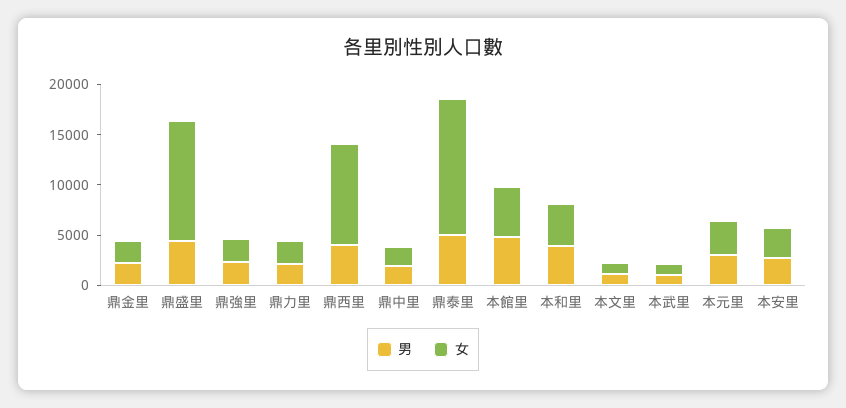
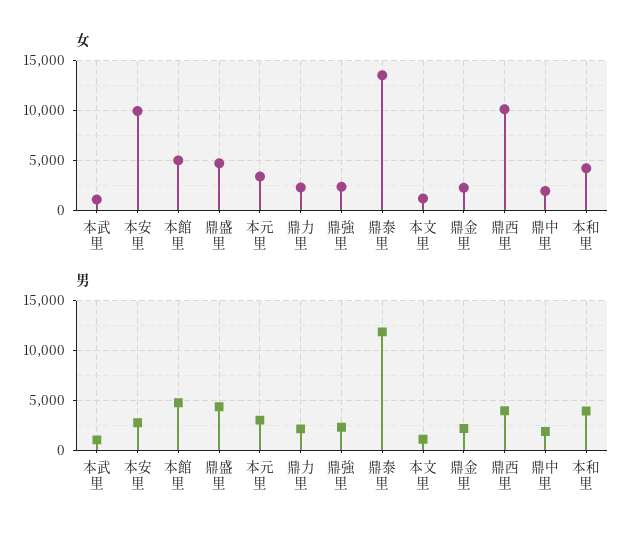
  {
    "男": {
      "鼎金里": 2000,
      "鼎盛里": 4000,
      "鼎強里": 2000,
      "鼎力里": 2000,
      "鼎西里": 4000,
      "鼎中里": 2000,
-     "鼎泰里": 5000,
+     "鼎泰里": 12000,
      "本館里": 5000,
      "本和里": 4000,
      "本文里": 1000,
      "本武里": 1000,
      "本元里": 3000,
      "本安里": 3000
    },
    "女": {
      "鼎金里": 2000,
-     "鼎盛里": 12000,
+     "鼎盛里": 5000,
      "鼎強里": 2000,
      "鼎力里": 2000,
      "鼎西里": 10000,
      "鼎中里": 2000,
      "鼎泰里": 14000,
      "本館里": 5000,
      "本和里": 4000,
      "本文里": 1000,
      "本武里": 1000,
      "本元里": 3000,
-     "本安里": 3000
+     "本安里": 10000
    }
  }

